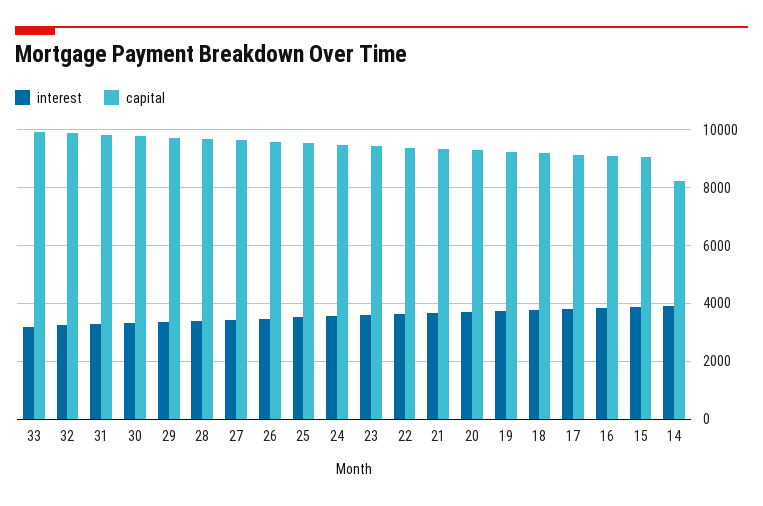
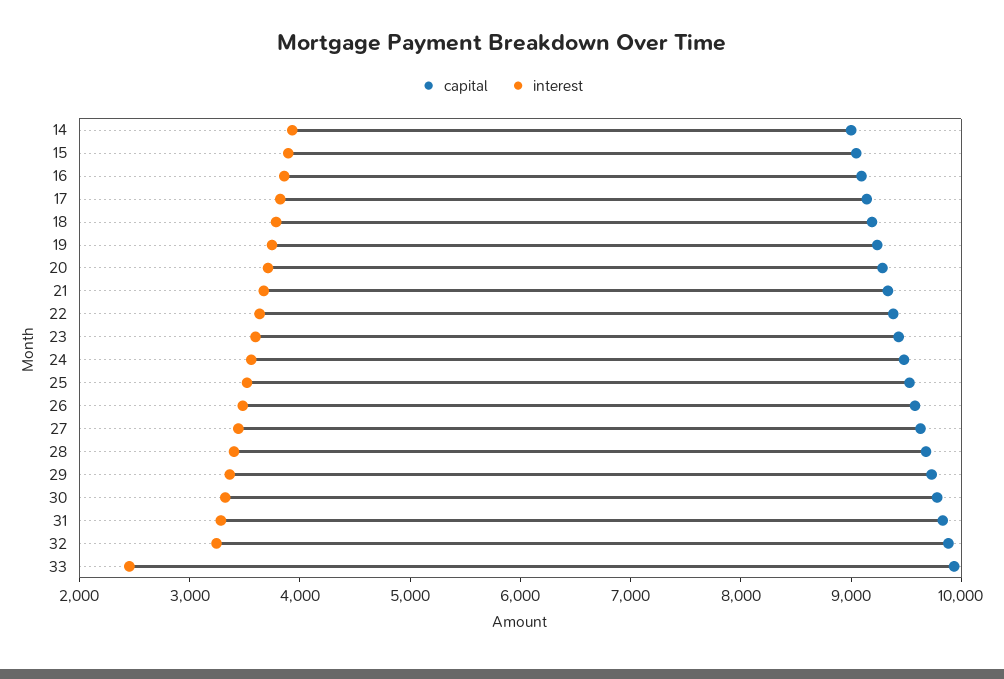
  {
    "interest": {
-     "33": 3250,
+     "33": 2400,
      "32": 3200,
      "31": 3200,
      "30": 3400,
      "29": 3400,
      "28": 3400,
      "27": 3400,
      "26": 3400,
      "25": 3600,
      "24": 3600,
      "23": 3600,
      "22": 3600,
      "21": 3600,
      "20": 3800,
      "19": 3800,
      "18": 3800,
      "17": 3800,
      "16": 3800,
      "15": 3800,
      "14": 4000
    },
    "capital": {
      "33": 10000,
      "32": 9800,
      "31": 9800,
      "30": 9800,
      "29": 9800,
      "28": 9600,
      "27": 9600,
      "26": 9600,
      "25": 9600,
      "24": 9400,
      "23": 9400,
      "22": 9400,
      "21": 9400,
      "20": 9200,
      "19": 9200,
      "18": 9200,
      "17": 9200,
      "16": 9000,
      "15": 9000,
-     "14": 8250
+     "14": 9000
    }
  }

